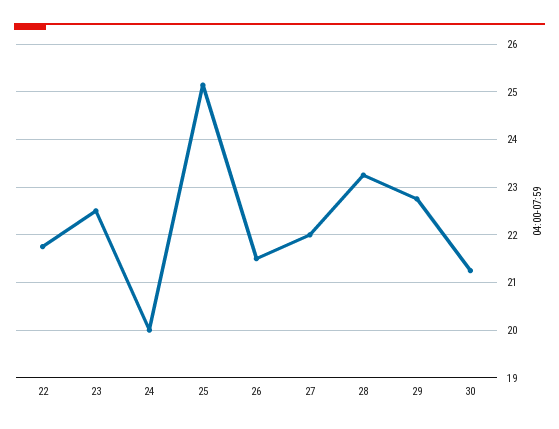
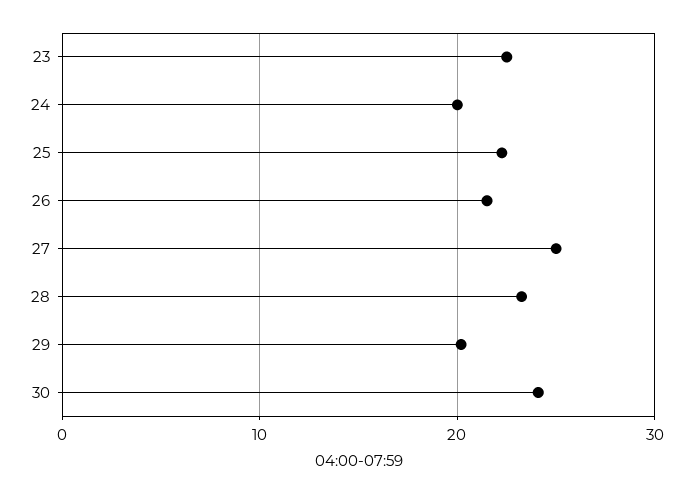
  {
-   "22": 21.8,
    "23": 22.6,
    "24": 20,
-   "25": 25.2,
+   "25": 22,
    "26": 21.6,
-   "27": 22,
+   "27": 25,
    "28": 23.2,
-   "29": 22.8,
+   "29": 20,
-   "30": 21.2
+   "30": 24
  }

